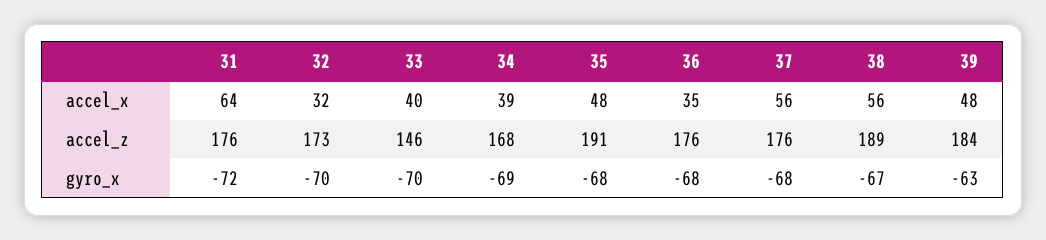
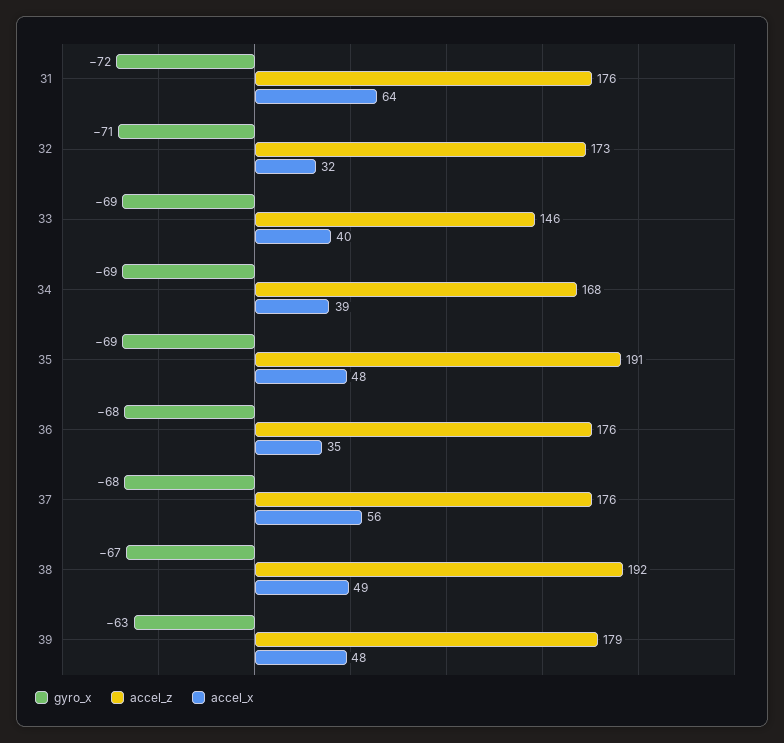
  {
    "accel_x": {
      "31": 64,
      "32": 32,
      "33": 40,
      "34": 39,
      "35": 48,
      "36": 35,
      "37": 56,
-     "38": 56,
+     "38": 49,
      "39": 48
    },
    "accel_z": {
      "31": 176,
      "32": 173,
      "33": 146,
      "34": 168,
      "35": 191,
      "36": 176,
      "37": 176,
-     "38": 189,
+     "38": 192,
-     "39": 184
+     "39": 179
    },
    "gyro_x": {
      "31": -72,
-     "32": -70,
+     "32": -71,
-     "33": -70,
+     "33": -69,
      "34": -69,
-     "35": -68,
+     "35": -69,
      "36": -68,
      "37": -68,
      "38": -67,
      "39": -63
    }
  }

